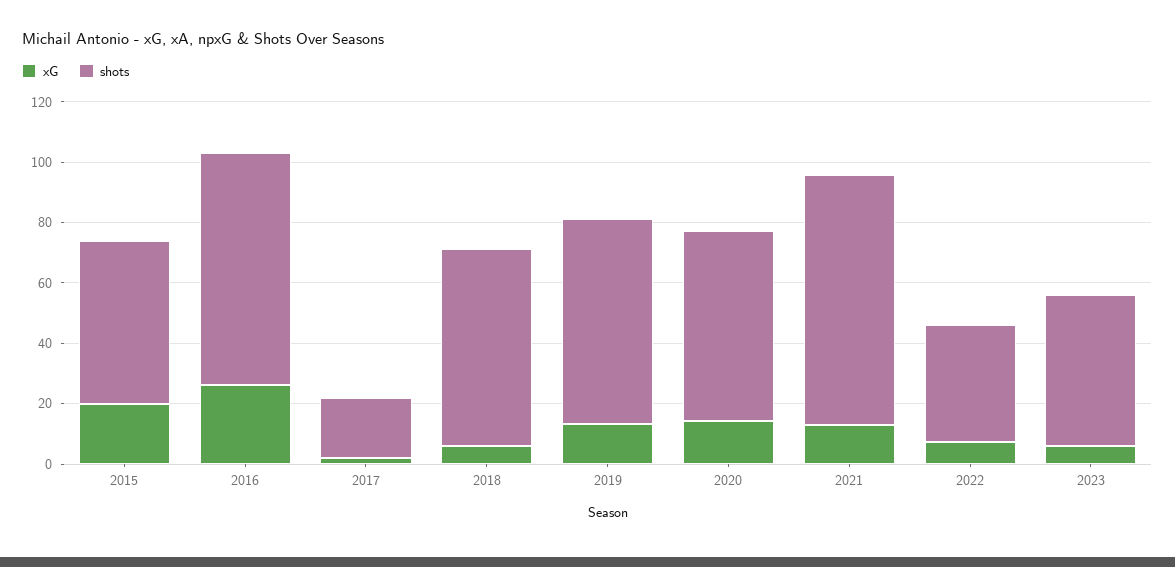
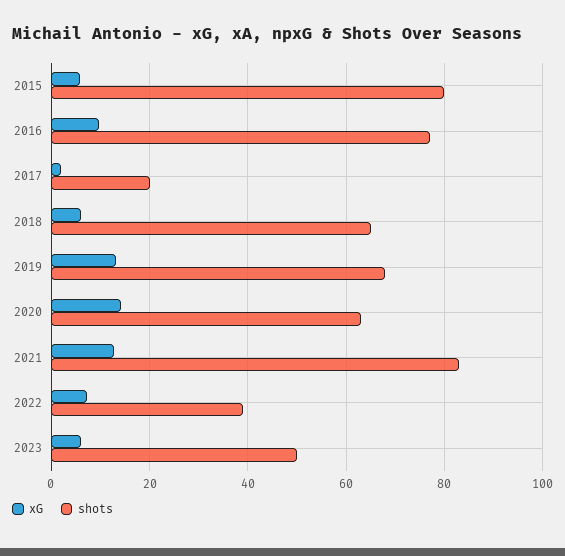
  {
    "xG": {
-     "2015": 20,
+     "2015": 6,
-     "2016": 25,
+     "2016": 10,
      "2017": 2,
      "2018": 6,
      "2019": 14,
      "2020": 14,
      "2021": 12,
      "2022": 8,
      "2023": 6
    },
    "shots": {
-     "2015": 55,
+     "2015": 80,
      "2016": 78,
      "2017": 20,
      "2018": 66,
      "2019": 68,
      "2020": 64,
      "2021": 84,
      "2022": 40,
      "2023": 50
    }
  }

